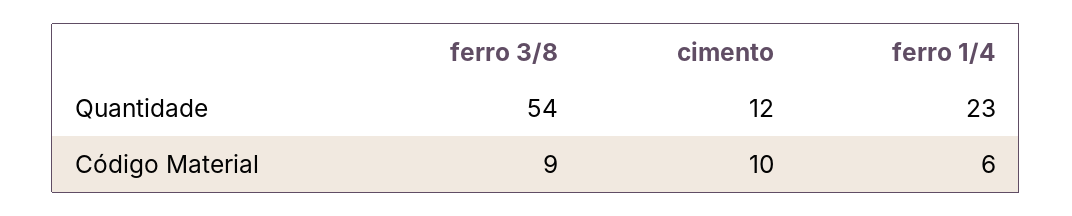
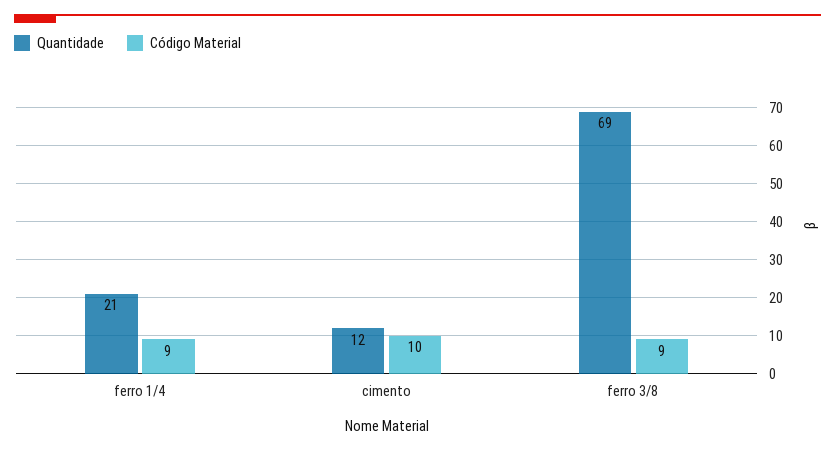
  {
    "Quantidade": {
-     "ferro 3/8": 54,
+     "ferro 3/8": 69,
      "cimento": 12,
-     "ferro 1/4": 23
+     "ferro 1/4": 21
    },
    "Código Material": {
      "ferro 3/8": 9,
      "cimento": 10,
-     "ferro 1/4": 6
+     "ferro 1/4": 9
    }
  }

